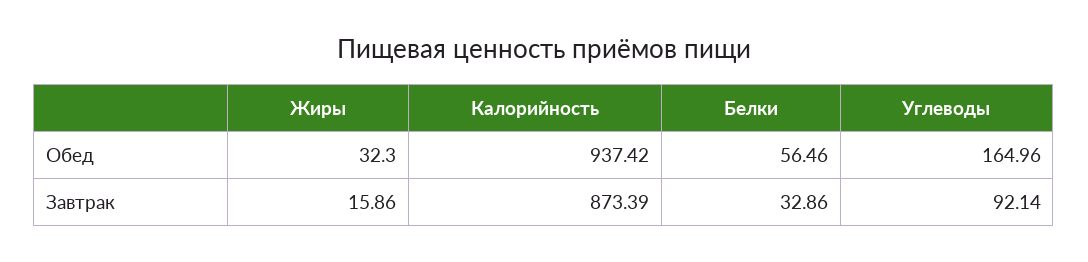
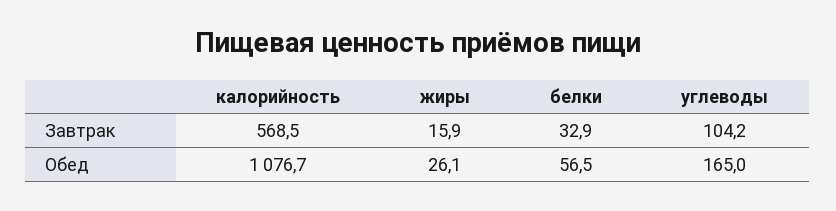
  {
    "Жиры": {
-     "Обед": 32.3,
+     "Обед": 26.1,
      "Завтрак": 15.86
    },
    "Калорийность": {
-     "Обед": 937.42,
+     "Обед": 1076.7,
-     "Завтрак": 873.39
+     "Завтрак": 568.5
    },
    "Белки": {
      "Обед": 56.46,
      "Завтрак": 32.86
    },
    "Углеводы": {
      "Обед": 164.96,
-     "Завтрак": 92.14
+     "Завтрак": 104.2
    }
  }

